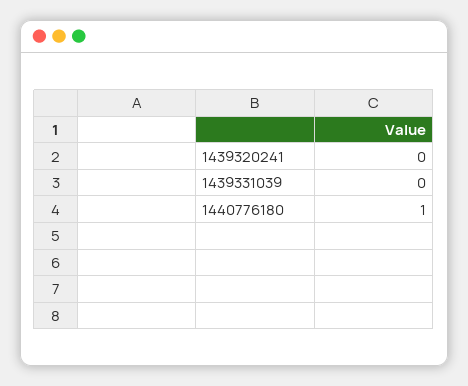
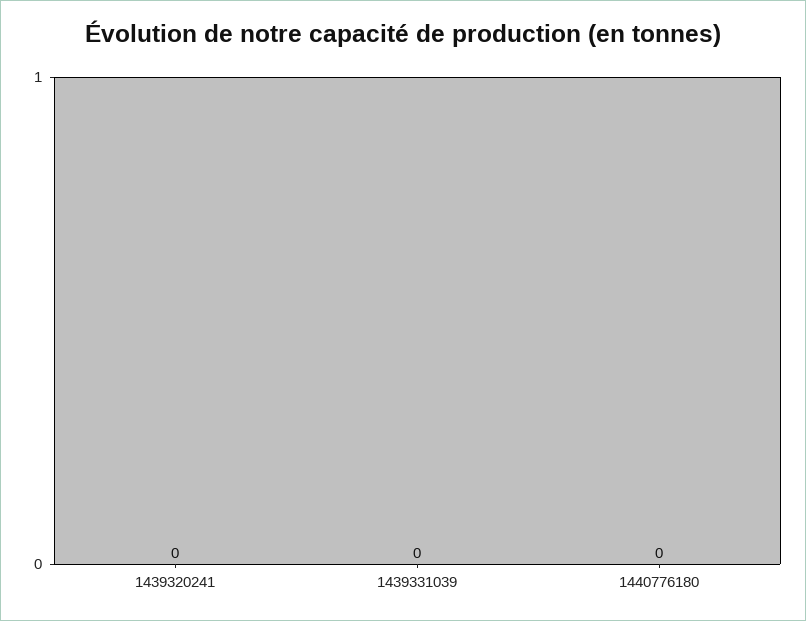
  {
    "1439320241": 0,
    "1439331039": 0,
-   "1440776180": 1
+   "1440776180": 0
  }

